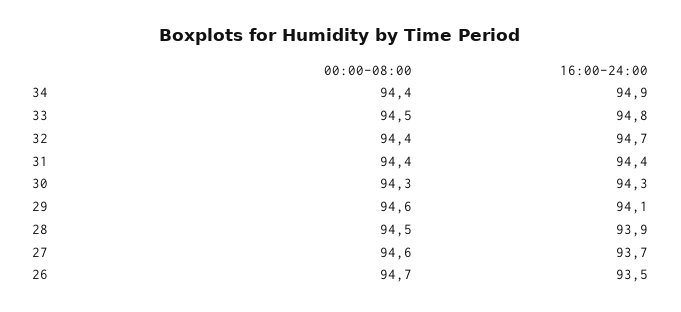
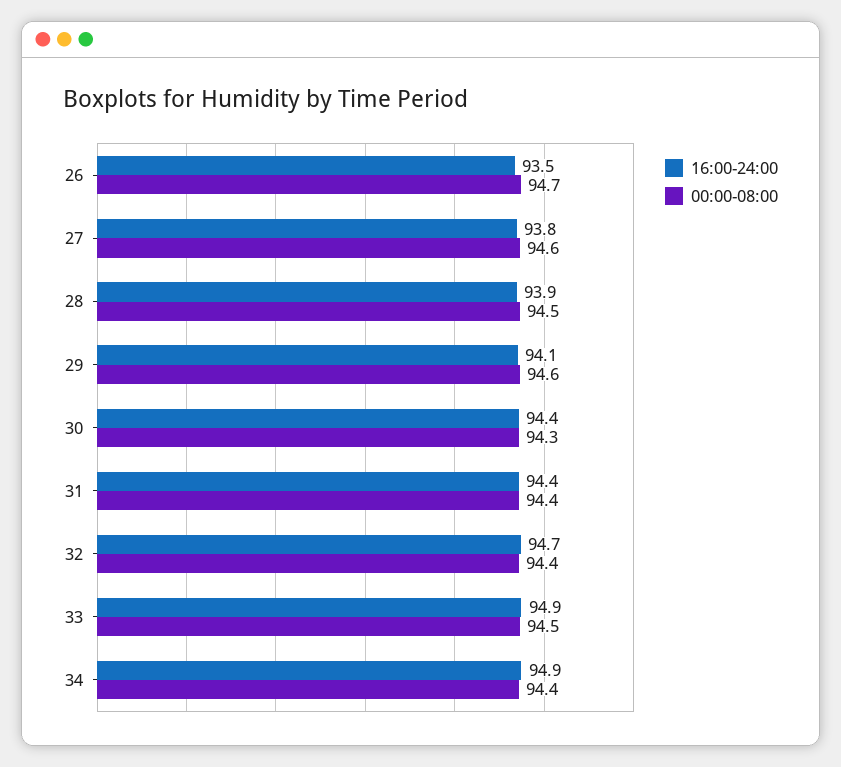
  {
    "00:00-08:00": {
      "34": 94.4,
      "33": 94.5,
      "32": 94.4,
      "31": 94.4,
      "30": 94.3,
      "29": 94.6,
      "28": 94.5,
      "27": 94.6,
      "26": 94.7
    },
    "16:00-24:00": {
      "34": 94.9,
-     "33": 94.8,
+     "33": 94.9,
      "32": 94.7,
      "31": 94.4,
-     "30": 94.3,
+     "30": 94.4,
      "29": 94.1,
      "28": 93.9,
-     "27": 93.7,
+     "27": 93.8,
      "26": 93.5
    }
  }

